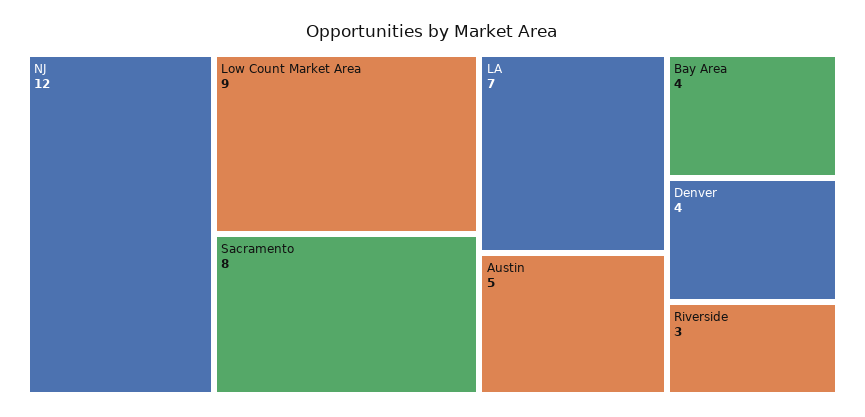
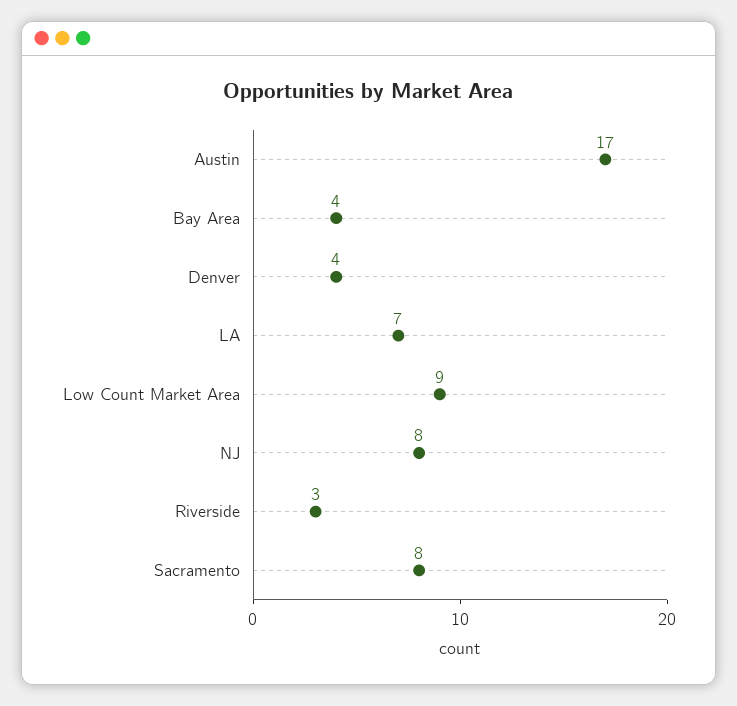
  {
-   "NJ": 12,
+   "NJ": 8,
    "Low Count Market Area": 9,
    "Sacramento": 8,
    "LA": 7,
-   "Austin": 5,
+   "Austin": 17,
    "Bay Area": 4,
    "Denver": 4,
    "Riverside": 3
  }

